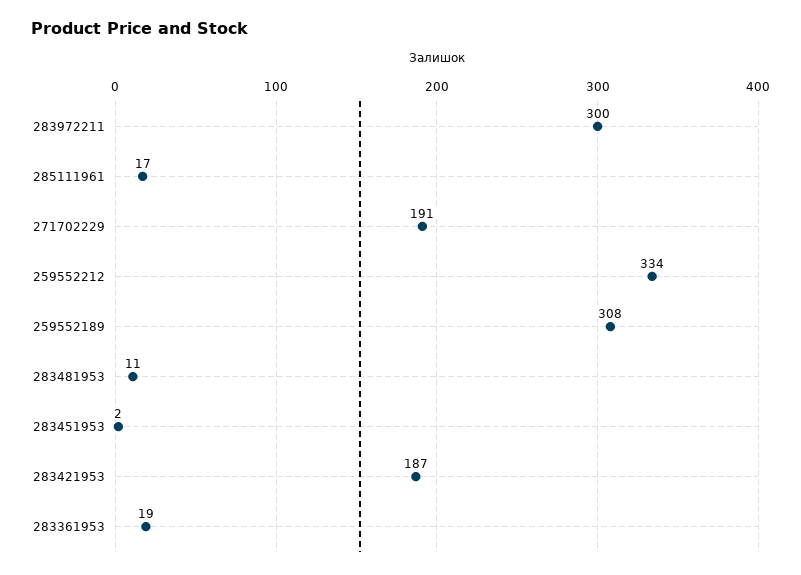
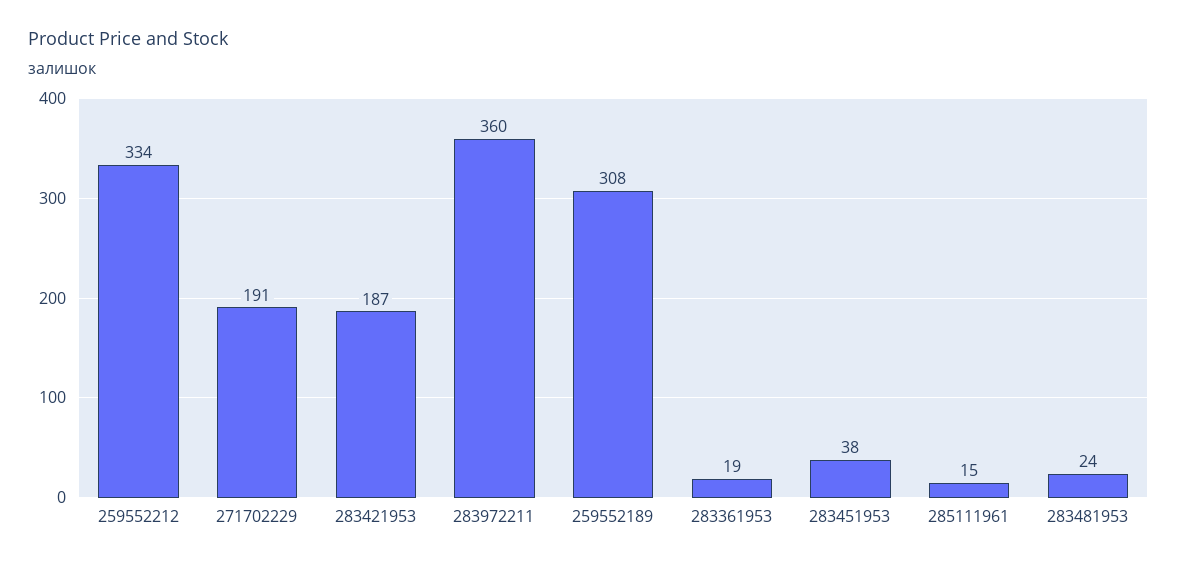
  {
-   "283972211": 300,
+   "283972211": 360,
-   "285111961": 17,
+   "285111961": 15,
    "271702229": 191,
    "259552212": 334,
    "259552189": 308,
-   "283481953": 11,
+   "283481953": 24,
-   "283451953": 2,
+   "283451953": 38,
    "283421953": 187,
    "283361953": 19
  }

